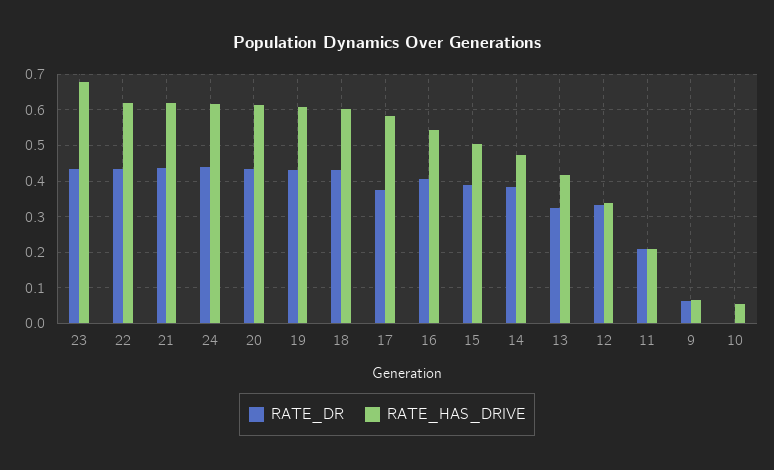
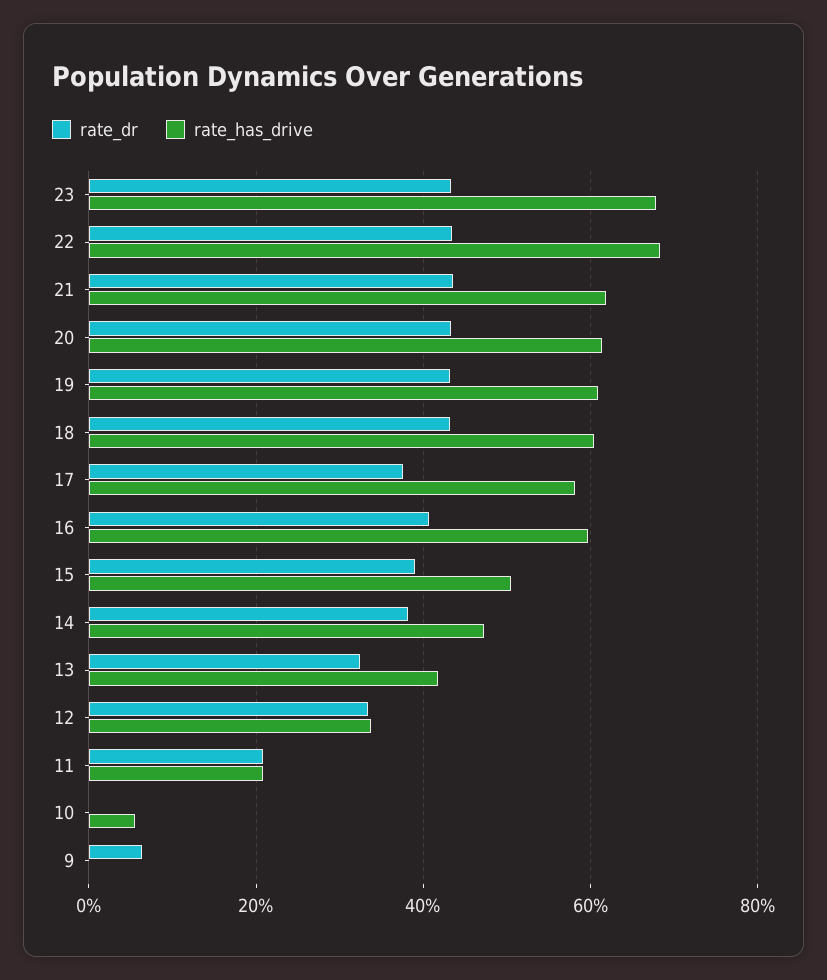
  {
    "RATE_DR": {
      "23": 0.44,
      "22": 0.44,
      "21": 0.44,
-     "24": 0.44,
      "20": 0.44,
      "19": 0.44,
      "18": 0.44,
      "17": 0.38,
      "16": 0.4,
      "15": 0.4,
      "14": 0.38,
      "13": 0.32,
      "12": 0.34,
      "11": 0.2,
      "9": 0.06,
      "10": 0
    },
    "RATE_HAS_DRIVE": {
      "23": 0.68,
-     "22": 0.62,
+     "22": 0.68,
      "21": 0.62,
-     "24": 0.62,
      "20": 0.62,
      "19": 0.6,
      "18": 0.6,
      "17": 0.58,
-     "16": 0.54,
+     "16": 0.6,
      "15": 0.5,
      "14": 0.48,
      "13": 0.42,
      "12": 0.34,
      "11": 0.2,
-     "9": 0.06,
+     "9": 0,
      "10": 0.06
    }
  }

